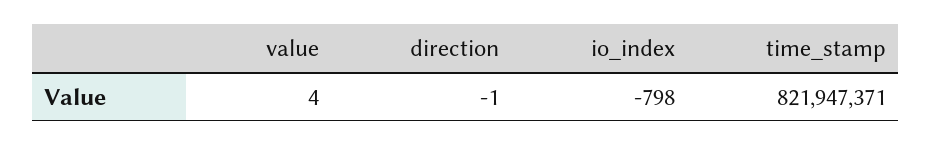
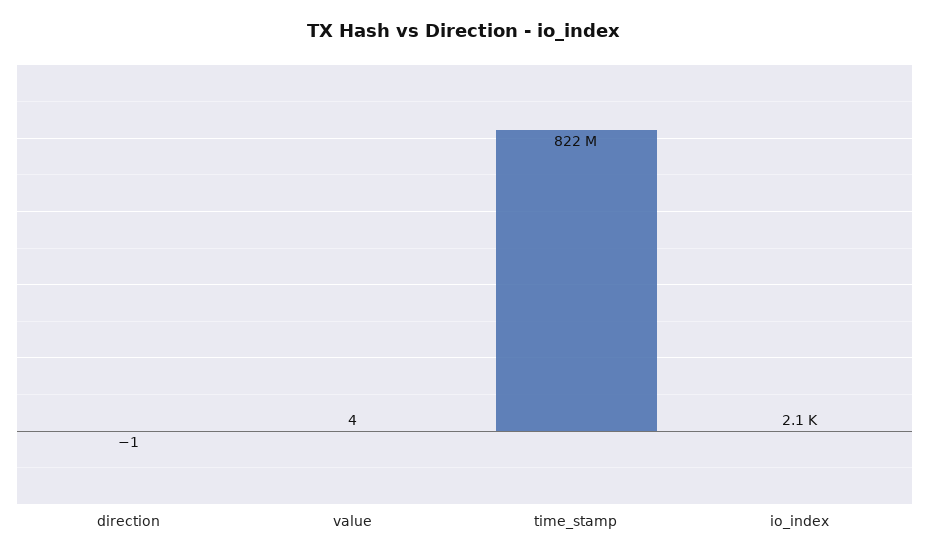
  {
    "value": 4,
    "direction": -1,
-   "io_index": -798,
+   "io_index": 2100,
    "time_stamp": 821947371
  }

